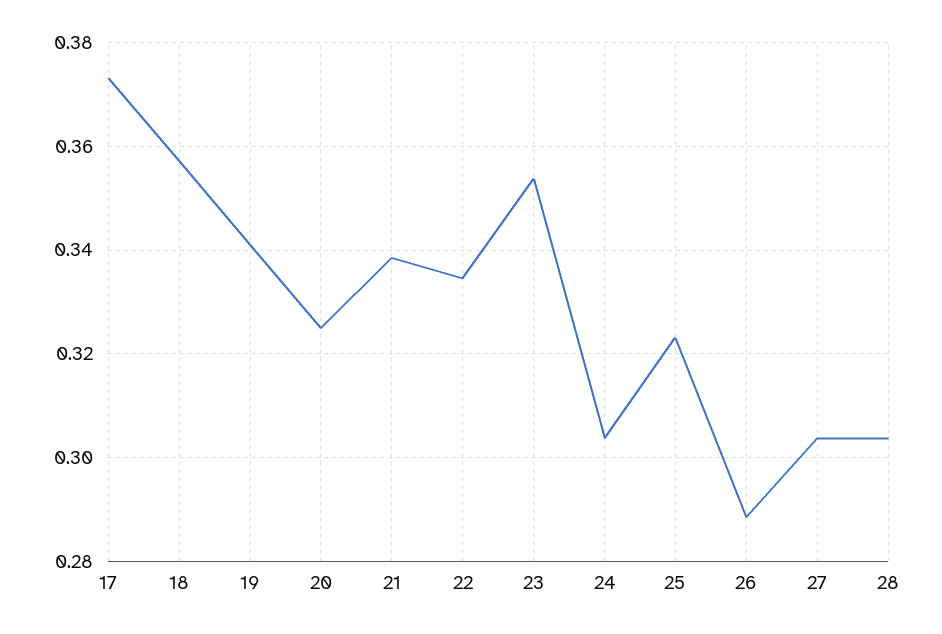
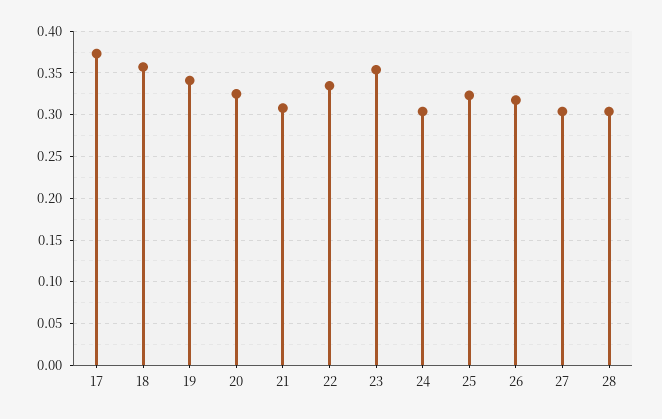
  {
    "17": 0.374,
    "18": 0.358,
    "19": 0.342,
    "20": 0.326,
-   "21": 0.338,
+   "21": 0.31,
    "22": 0.334,
    "23": 0.354,
    "24": 0.304,
    "25": 0.324,
-   "26": 0.288,
+   "26": 0.32,
    "27": 0.304,
    "28": 0.304
  }

